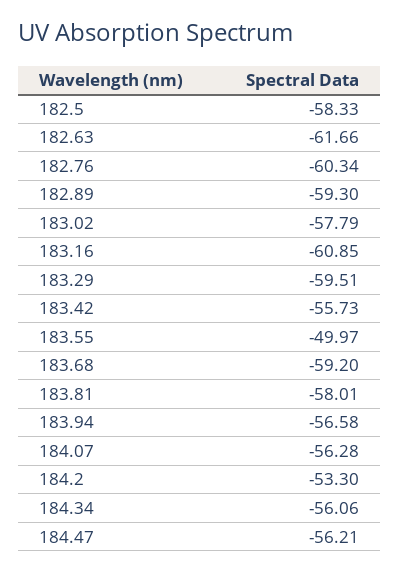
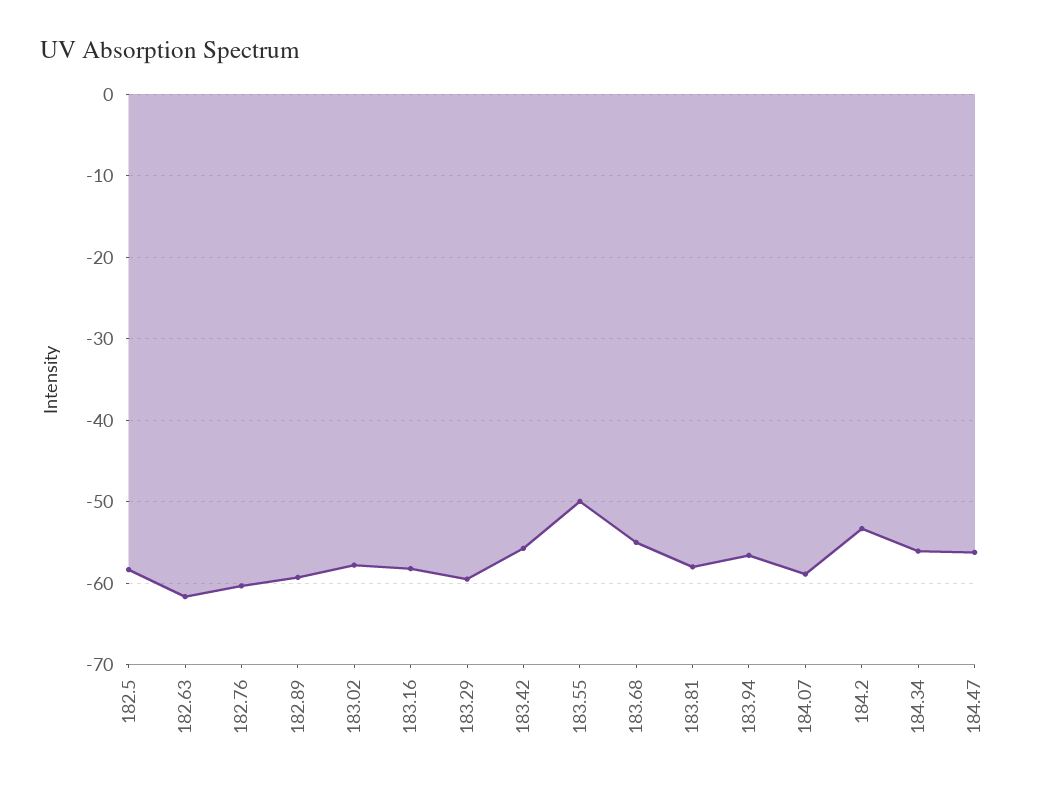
  {
    "182.5": -58.33,
    "182.63": -61.66,
    "182.76": -60.34,
    "182.89": -59.3,
    "183.02": -57.79,
-   "183.16": -60.85,
+   "183.16": -58,
    "183.29": -59.51,
    "183.42": -55.73,
    "183.55": -49.97,
-   "183.68": -59.2,
+   "183.68": -55,
    "183.81": -58.01,
    "183.94": -56.58,
-   "184.07": -56.28,
+   "184.07": -59,
    "184.2": -53.3,
    "184.34": -56.06,
    "184.47": -56.21
  }

